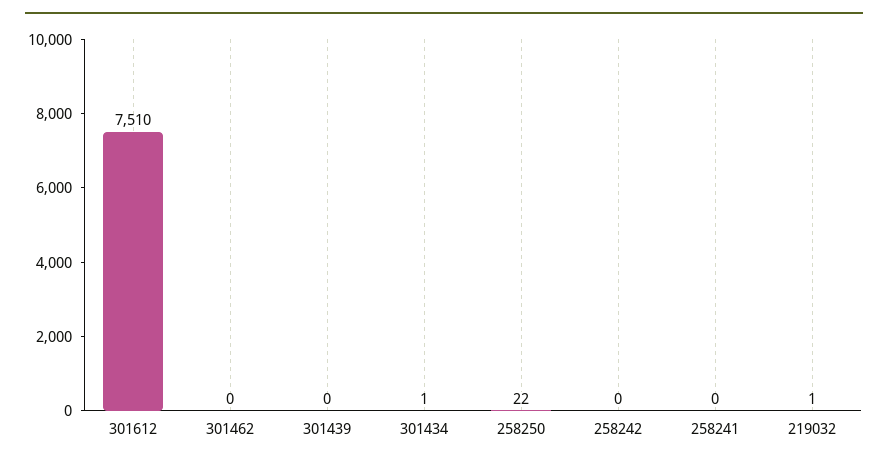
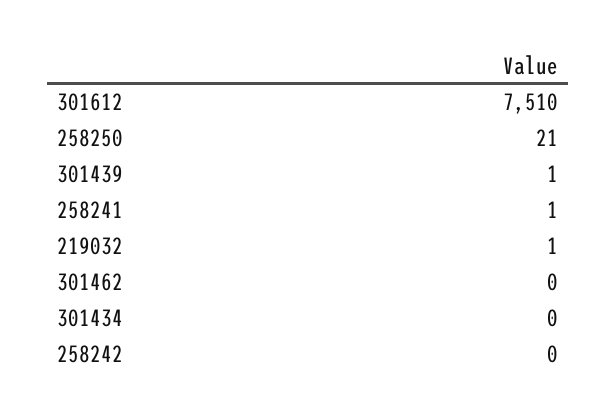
  {
    "301612": 7510,
    "301462": 0,
-   "301439": 0,
+   "301439": 1,
-   "301434": 1,
+   "301434": 0,
-   "258250": 22,
+   "258250": 21,
    "258242": 0,
-   "258241": 0,
+   "258241": 1,
    "219032": 1
  }

